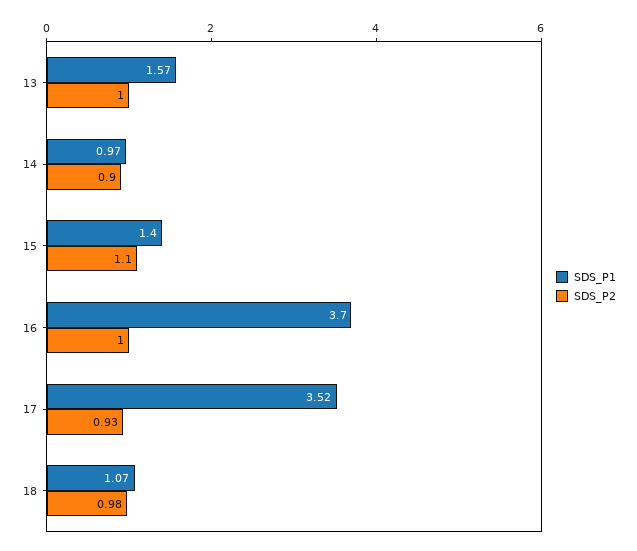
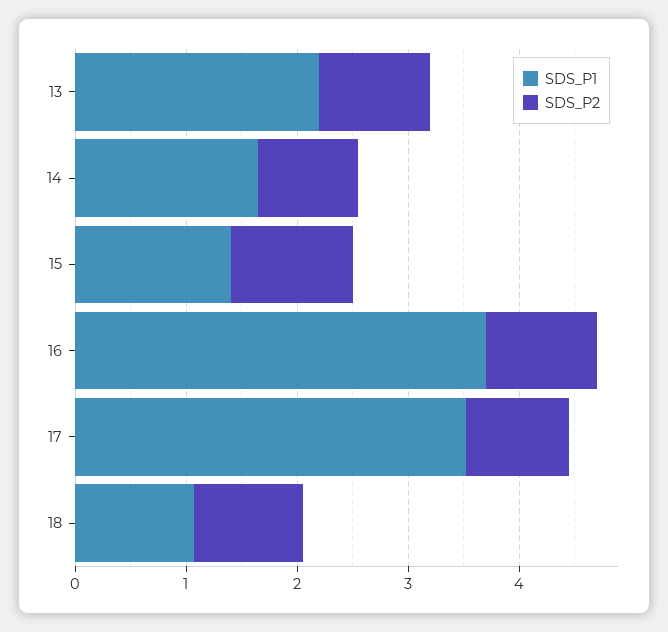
  {
    "SDS_P1": {
-     "13": 1.57,
+     "13": 2.2,
-     "14": 0.97,
+     "14": 1.6,
      "15": 1.4,
      "16": 3.7,
      "17": 3.52,
      "18": 1.07
    },
    "SDS_P2": {
      "13": 1,
      "14": 0.9,
      "15": 1.1,
      "16": 1,
      "17": 0.93,
      "18": 0.98
    }
  }

